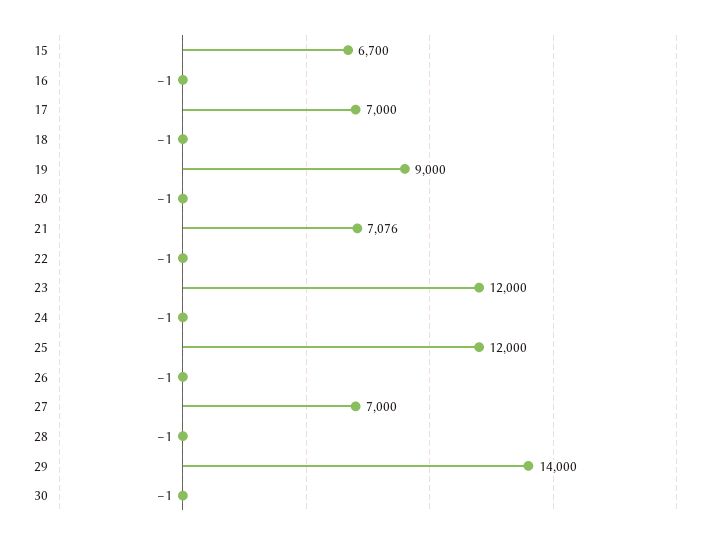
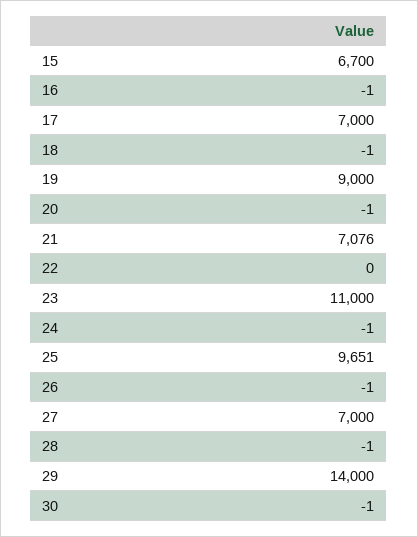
  {
    "15": 6700,
    "16": -1,
    "17": 7000,
    "18": -1,
    "19": 9000,
    "20": -1,
    "21": 7076,
-   "22": -1,
+   "22": 0,
-   "23": 12000,
+   "23": 11000,
    "24": -1,
-   "25": 12000,
+   "25": 9651,
    "26": -1,
    "27": 7000,
    "28": -1,
    "29": 14000,
    "30": -1
  }

